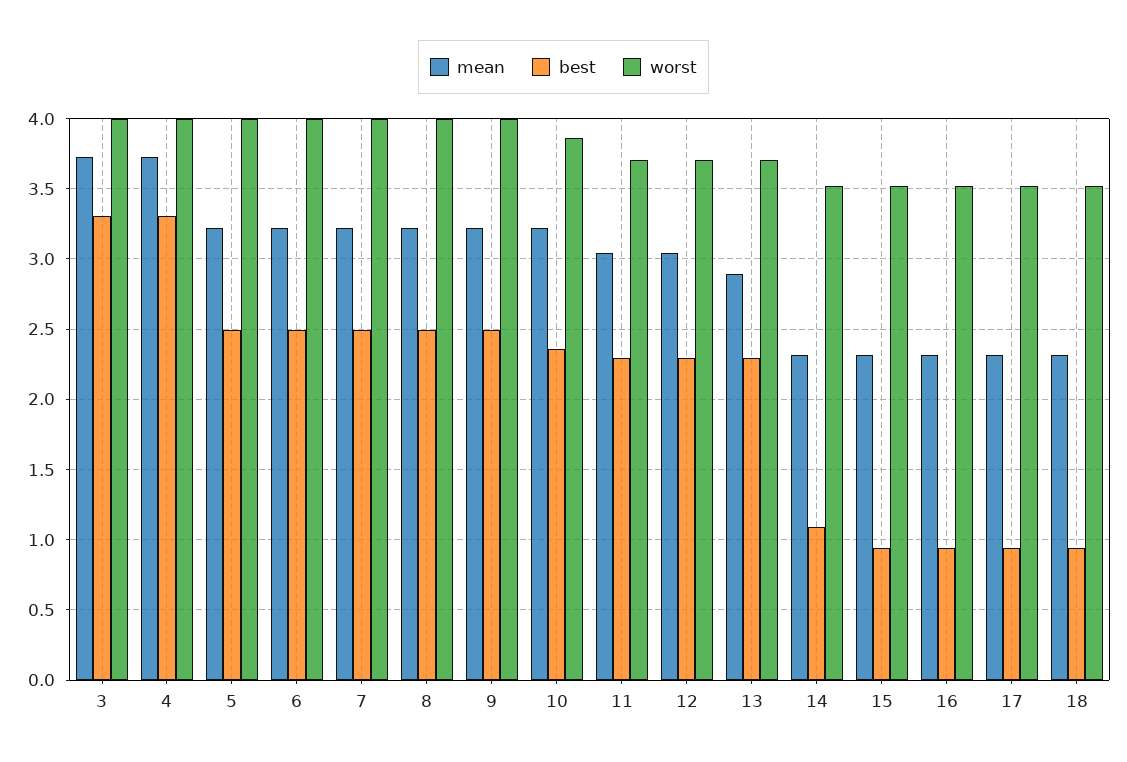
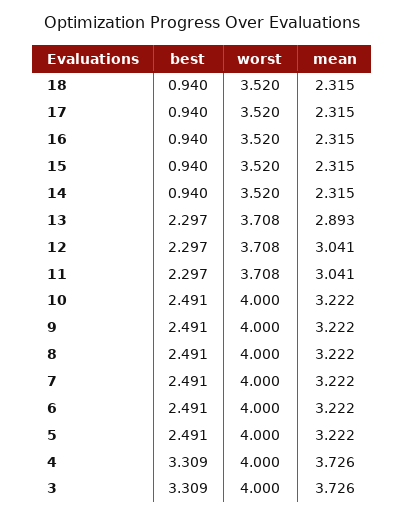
  {
    "mean": {
      "3": 3.726,
      "4": 3.726,
      "5": 3.222,
      "6": 3.222,
      "7": 3.222,
      "8": 3.222,
      "9": 3.222,
      "10": 3.222,
      "11": 3.041,
      "12": 3.041,
      "13": 2.893,
      "14": 2.315,
      "15": 2.315,
      "16": 2.315,
      "17": 2.315,
      "18": 2.315
    },
    "best": {
      "3": 3.309,
      "4": 3.309,
      "5": 2.491,
      "6": 2.491,
      "7": 2.491,
      "8": 2.491,
      "9": 2.491,
-     "10": 2.35,
+     "10": 2.491,
      "11": 2.297,
      "12": 2.297,
      "13": 2.297,
-     "14": 1.1,
+     "14": 0.94,
      "15": 0.94,
      "16": 0.94,
      "17": 0.94,
      "18": 0.94
    },
    "worst": {
      "3": 4,
      "4": 4,
      "5": 4,
      "6": 4,
      "7": 4,
      "8": 4,
      "9": 4,
-     "10": 3.85,
+     "10": 4,
      "11": 3.708,
      "12": 3.708,
      "13": 3.708,
      "14": 3.52,
      "15": 3.52,
      "16": 3.52,
      "17": 3.52,
      "18": 3.52
    }
  }

